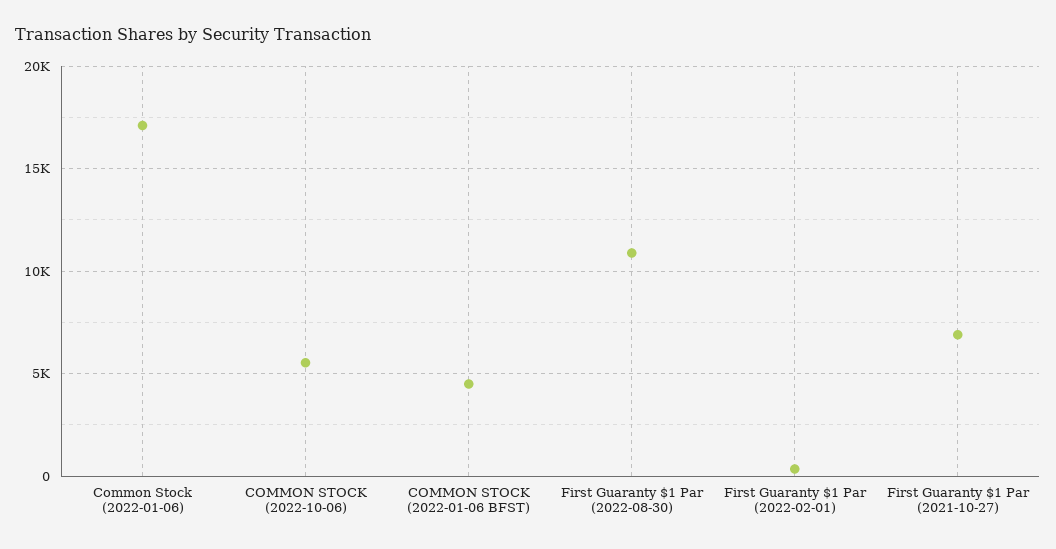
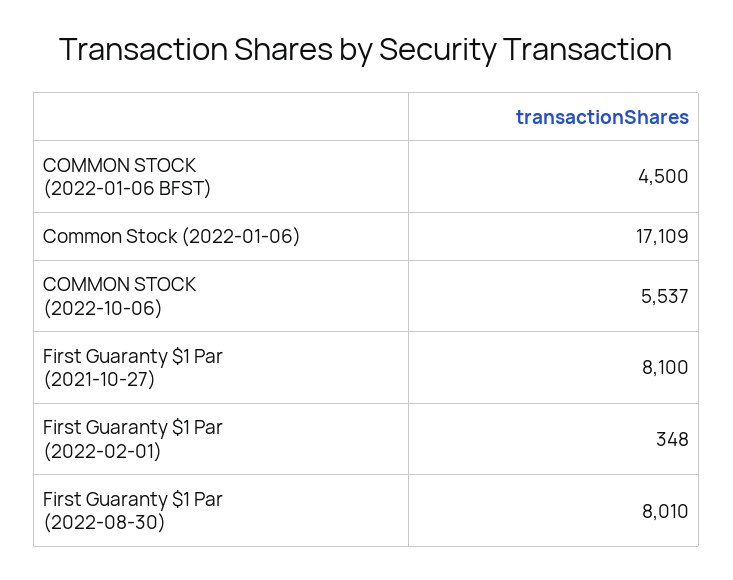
  {
    "Common Stock (2022-01-06)": 17109,
    "COMMON STOCK (2022-10-06)": 5537,
    "COMMON STOCK (2022-01-06 BFST)": 4500,
-   "First Guaranty $1 Par (2022-08-30)": 11000,
+   "First Guaranty $1 Par (2022-08-30)": 8010,
    "First Guaranty $1 Par (2022-02-01)": 348,
-   "First Guaranty $1 Par (2021-10-27)": 7000
+   "First Guaranty $1 Par (2021-10-27)": 8100
  }

